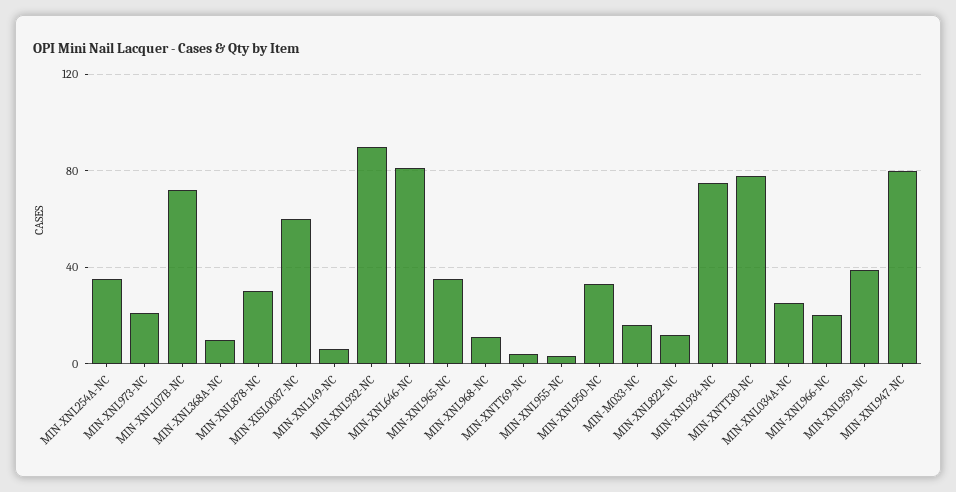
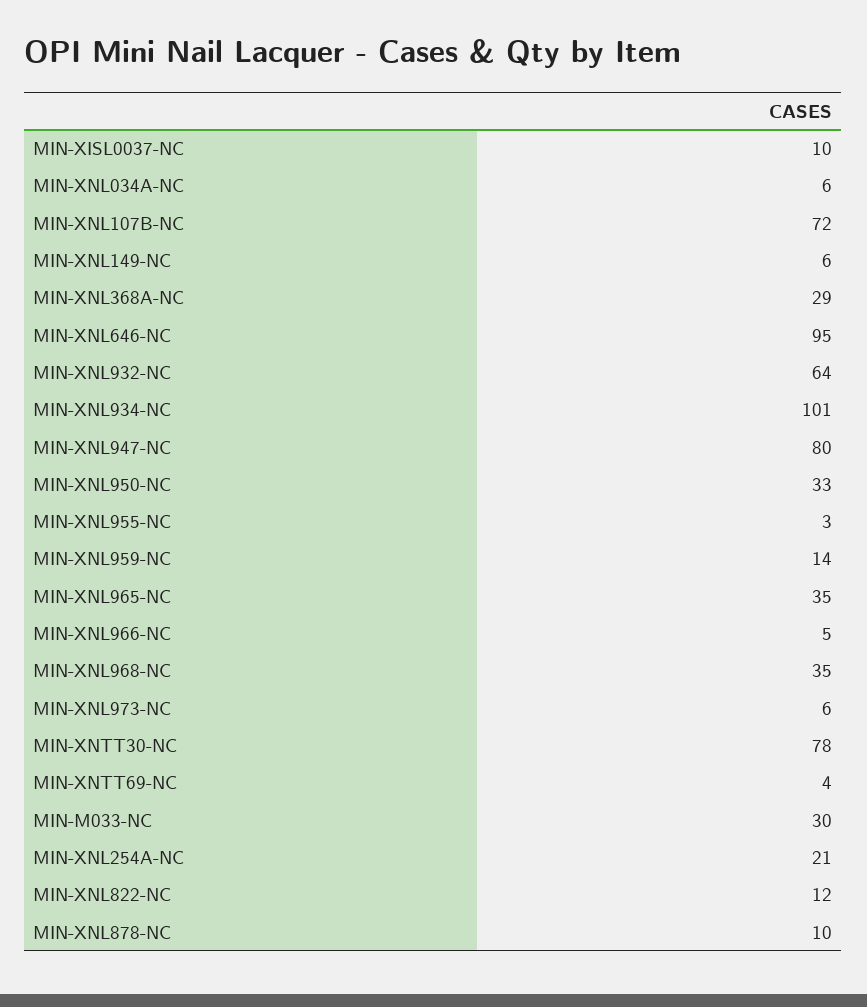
  {
-   "MIN-XNL254A-NC": 35,
+   "MIN-XNL254A-NC": 21,
-   "MIN-XNL973-NC": 20,
+   "MIN-XNL973-NC": 6,
    "MIN-XNL107B-NC": 72,
-   "MIN-XNL368A-NC": 10,
+   "MIN-XNL368A-NC": 29,
-   "MIN-XNL878-NC": 30,
+   "MIN-XNL878-NC": 10,
-   "MIN-XISL0037-NC": 60,
+   "MIN-XISL0037-NC": 10,
    "MIN-XNL149-NC": 6,
-   "MIN-XNL932-NC": 90,
+   "MIN-XNL932-NC": 64,
-   "MIN-XNL646-NC": 80,
+   "MIN-XNL646-NC": 95,
    "MIN-XNL965-NC": 35,
-   "MIN-XNL968-NC": 10,
+   "MIN-XNL968-NC": 35,
    "MIN-XNTT69-NC": 4,
    "MIN-XNL955-NC": 3,
    "MIN-XNL950-NC": 33,
-   "MIN-M033-NC": 15,
+   "MIN-M033-NC": 30,
    "MIN-XNL822-NC": 12,
-   "MIN-XNL934-NC": 75,
+   "MIN-XNL934-NC": 101,
    "MIN-XNTT30-NC": 78,
-   "MIN-XNL034A-NC": 25,
+   "MIN-XNL034A-NC": 6,
-   "MIN-XNL966-NC": 20,
+   "MIN-XNL966-NC": 5,
-   "MIN-XNL959-NC": 40,
+   "MIN-XNL959-NC": 14,
    "MIN-XNL947-NC": 80
  }

